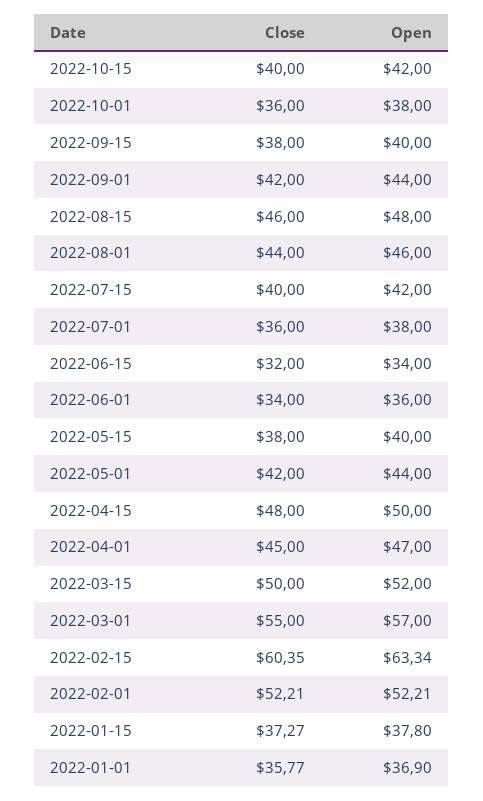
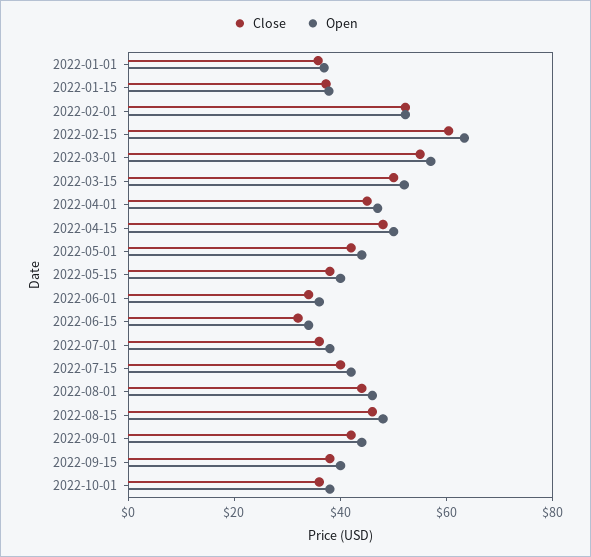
  {
    "Close": {
-     "2022-10-15": 40,
      "2022-10-01": 36,
      "2022-09-15": 38,
      "2022-09-01": 42,
      "2022-08-15": 46,
      "2022-08-01": 44,
      "2022-07-15": 40,
      "2022-07-01": 36,
      "2022-06-15": 32,
      "2022-06-01": 34,
      "2022-05-15": 38,
      "2022-05-01": 42,
      "2022-04-15": 48,
      "2022-04-01": 45,
      "2022-03-15": 50,
      "2022-03-01": 55,
      "2022-02-15": 60.35,
      "2022-02-01": 52.21,
      "2022-01-15": 37.27,
      "2022-01-01": 35.77
    },
    "Open": {
-     "2022-10-15": 42,
      "2022-10-01": 38,
      "2022-09-15": 40,
      "2022-09-01": 44,
      "2022-08-15": 48,
      "2022-08-01": 46,
      "2022-07-15": 42,
      "2022-07-01": 38,
      "2022-06-15": 34,
      "2022-06-01": 36,
      "2022-05-15": 40,
      "2022-05-01": 44,
      "2022-04-15": 50,
      "2022-04-01": 47,
      "2022-03-15": 52,
      "2022-03-01": 57,
      "2022-02-15": 63.34,
      "2022-02-01": 52.21,
      "2022-01-15": 37.8,
      "2022-01-01": 36.9
    }
  }

